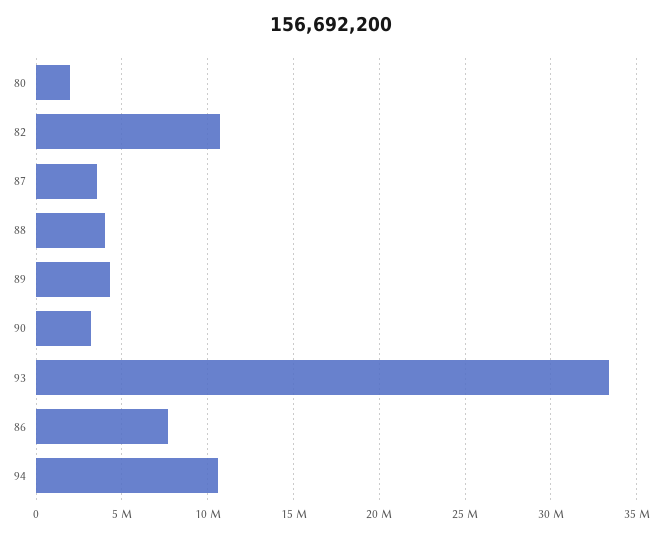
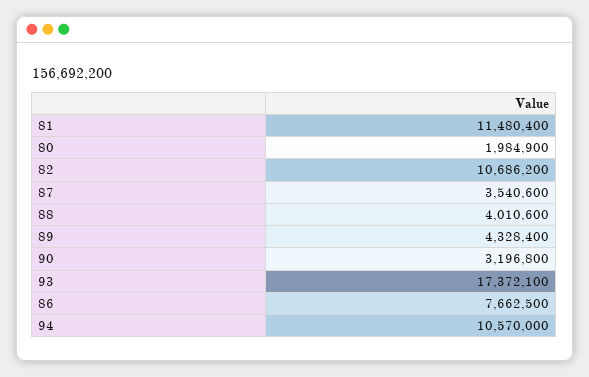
  {
    "80": 1984900,
    "82": 10686200,
    "87": 3540600,
    "88": 4010600,
    "89": 4328400,
    "90": 3196800,
-   "93": 33500000,
+   "93": 17372100,
    "86": 7662500,
-   "94": 10570000
+   "94": 10570000,
+   "81": 11480400
  }

